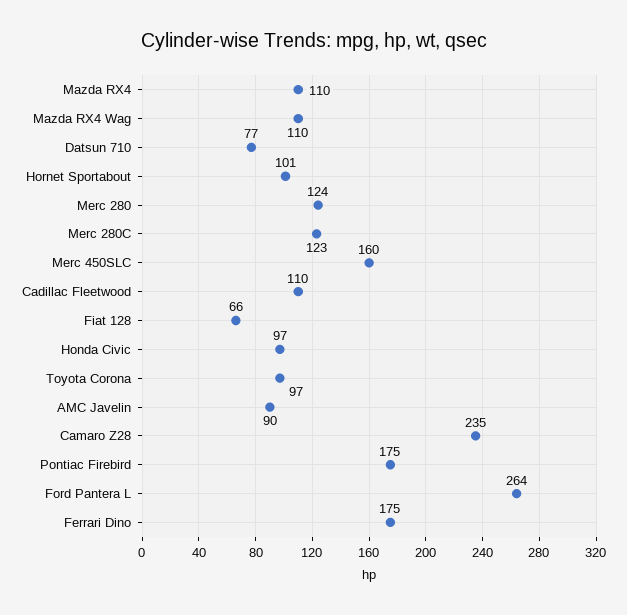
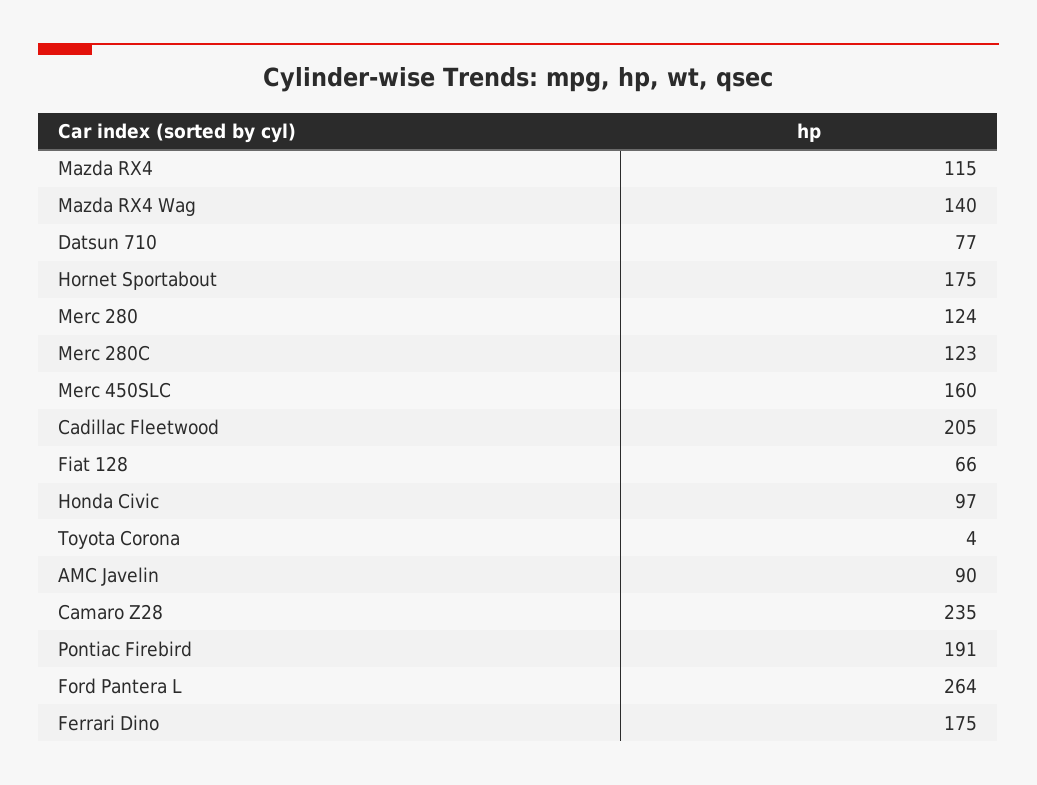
  {
-   "Mazda RX4": 110,
+   "Mazda RX4": 115,
-   "Mazda RX4 Wag": 110,
+   "Mazda RX4 Wag": 140,
    "Datsun 710": 77,
-   "Hornet Sportabout": 101,
+   "Hornet Sportabout": 175,
    "Merc 280": 124,
    "Merc 280C": 123,
    "Merc 450SLC": 160,
-   "Cadillac Fleetwood": 110,
+   "Cadillac Fleetwood": 205,
    "Fiat 128": 66,
    "Honda Civic": 97,
-   "Toyota Corona": 97,
+   "Toyota Corona": 4,
    "AMC Javelin": 90,
    "Camaro Z28": 235,
-   "Pontiac Firebird": 175,
+   "Pontiac Firebird": 191,
    "Ford Pantera L": 264,
    "Ferrari Dino": 175
  }

